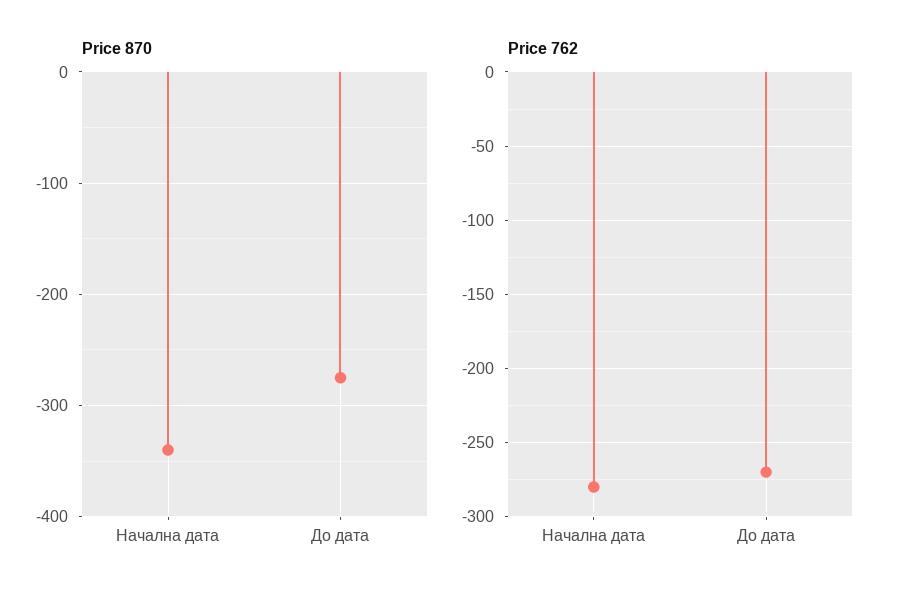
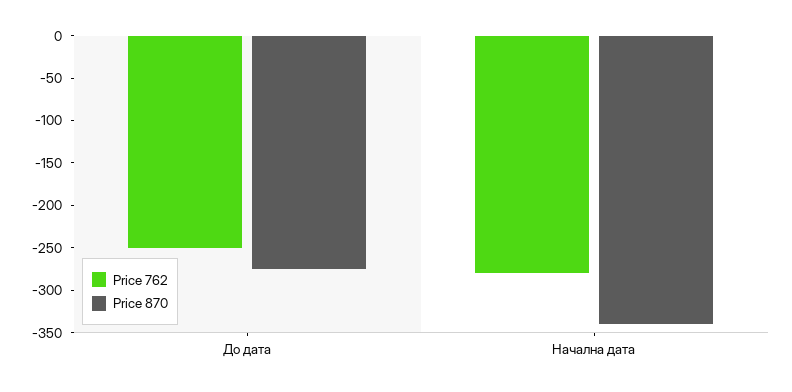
  {
    "Price 870": {
      "Начална дата": -340,
      "До дата": -280
    },
    "Price 762": {
      "Начална дата": -280,
-     "До дата": -270
+     "До дата": -250
    }
  }

